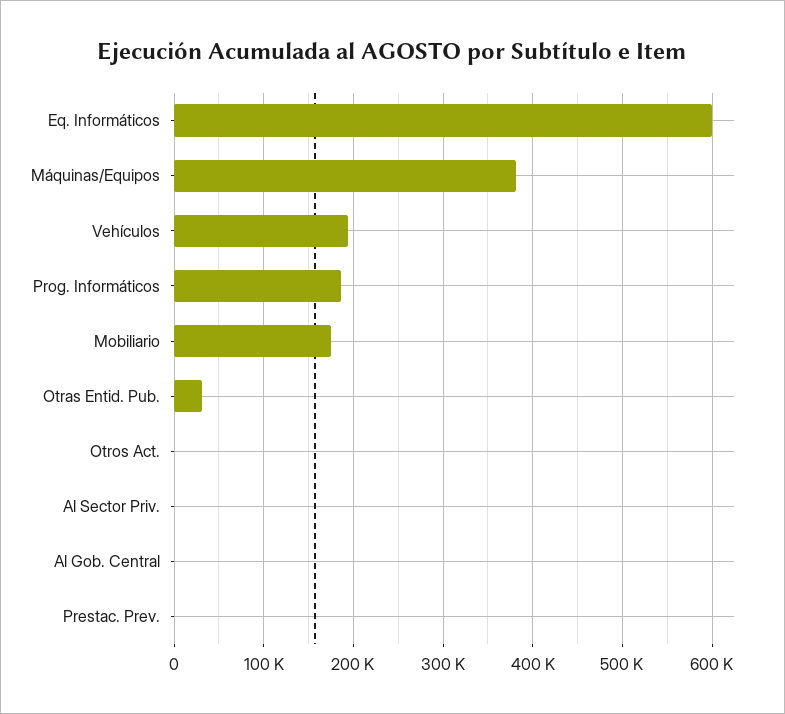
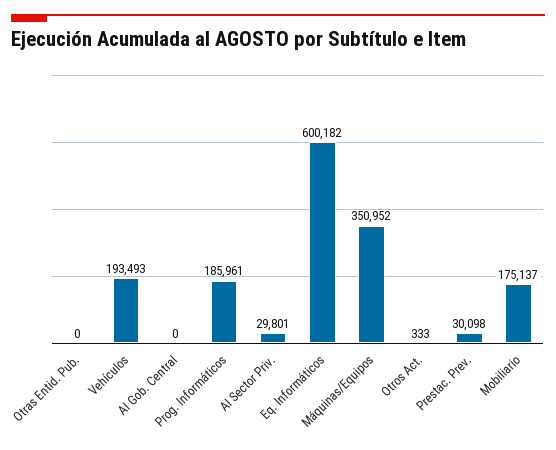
  {
    "Eq. Informáticos": 600182,
-   "Máquinas/Equipos": 380000,
+   "Máquinas/Equipos": 350952,
    "Vehículos": 193493,
    "Prog. Informáticos": 185961,
    "Mobiliario": 175137,
-   "Otras Entid. Pub.": 30000,
+   "Otras Entid. Pub.": 0,
    "Otros Act.": 333,
-   "Al Sector Priv.": 0,
+   "Al Sector Priv.": 29801,
    "Al Gob. Central": 0,
-   "Prestac. Prev.": 0
+   "Prestac. Prev.": 30098
  }

